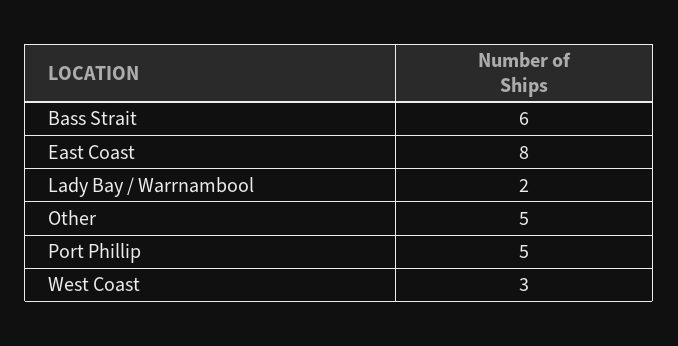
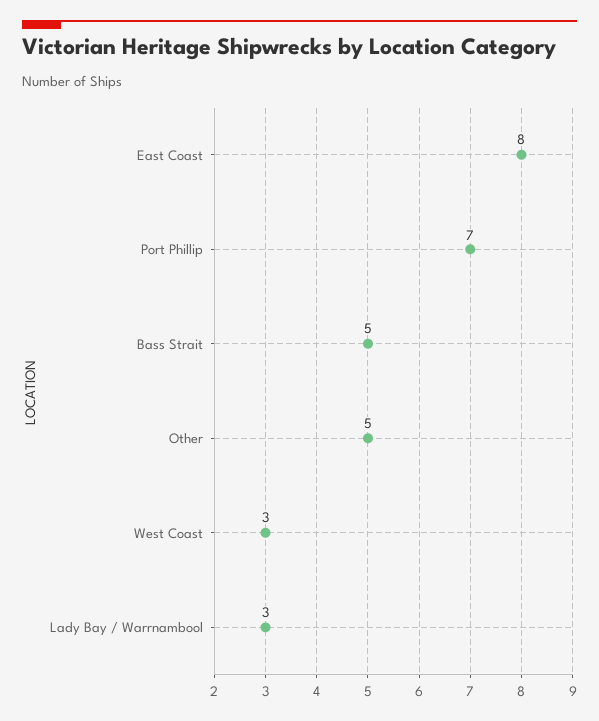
  {
-   "Bass Strait": 6,
+   "Bass Strait": 5,
    "East Coast": 8,
-   "Lady Bay / Warrnambool": 2,
+   "Lady Bay / Warrnambool": 3,
    "Other": 5,
-   "Port Phillip": 5,
+   "Port Phillip": 7,
    "West Coast": 3
  }

